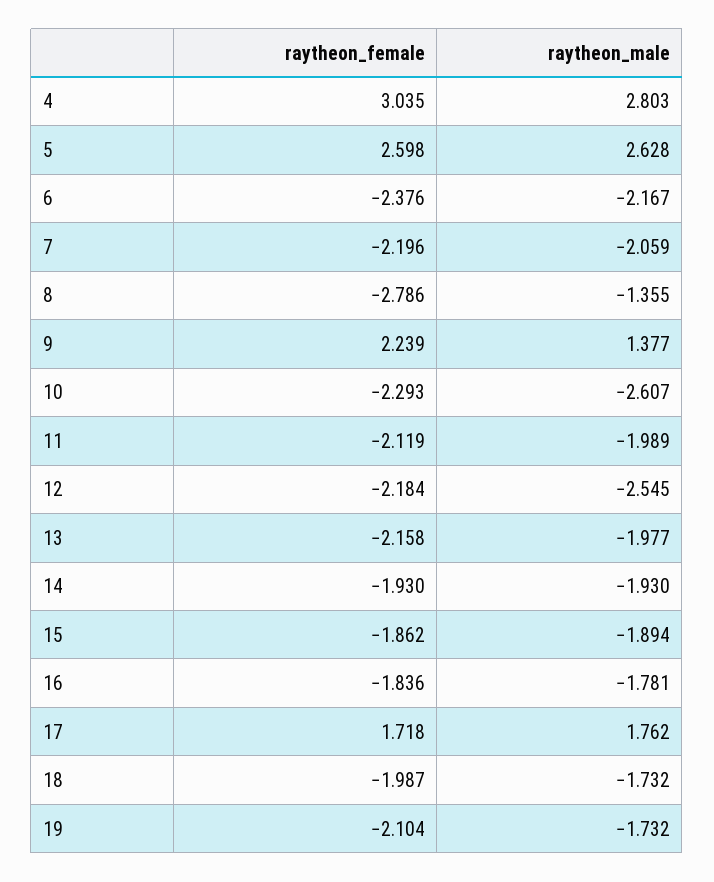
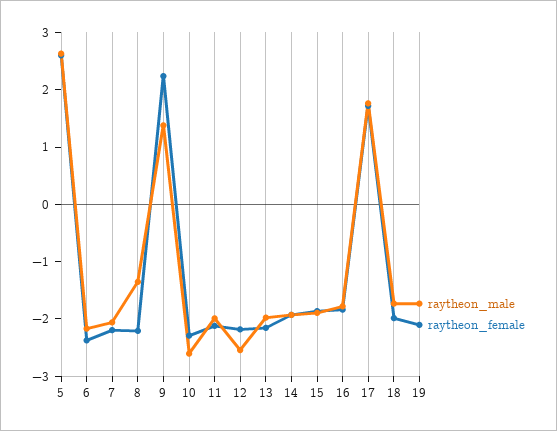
  {
    "raytheon_female": {
-     "4": 3.035,
      "5": 2.598,
      "6": -2.376,
      "7": -2.196,
-     "8": -2.786,
+     "8": -2.2,
      "9": 2.239,
      "10": -2.293,
      "11": -2.119,
      "12": -2.184,
      "13": -2.158,
      "14": -1.93,
      "15": -1.862,
      "16": -1.836,
      "17": 1.718,
      "18": -1.987,
      "19": -2.104
    },
    "raytheon_male": {
-     "4": 2.803,
      "5": 2.628,
      "6": -2.167,
      "7": -2.059,
      "8": -1.355,
      "9": 1.377,
      "10": -2.607,
      "11": -1.989,
      "12": -2.545,
      "13": -1.977,
      "14": -1.93,
      "15": -1.894,
      "16": -1.781,
      "17": 1.762,
      "18": -1.732,
      "19": -1.732
    }
  }

